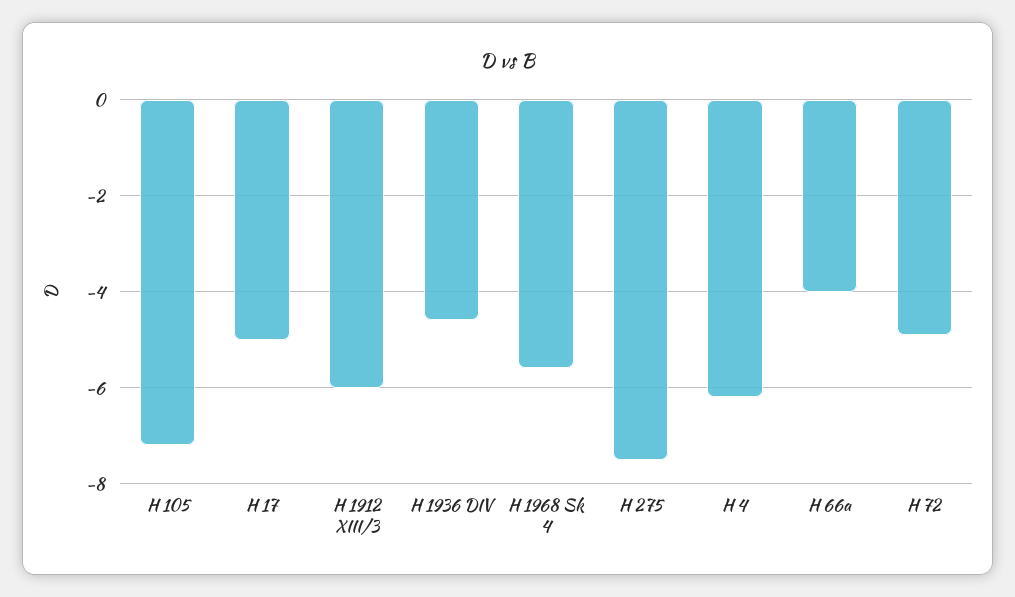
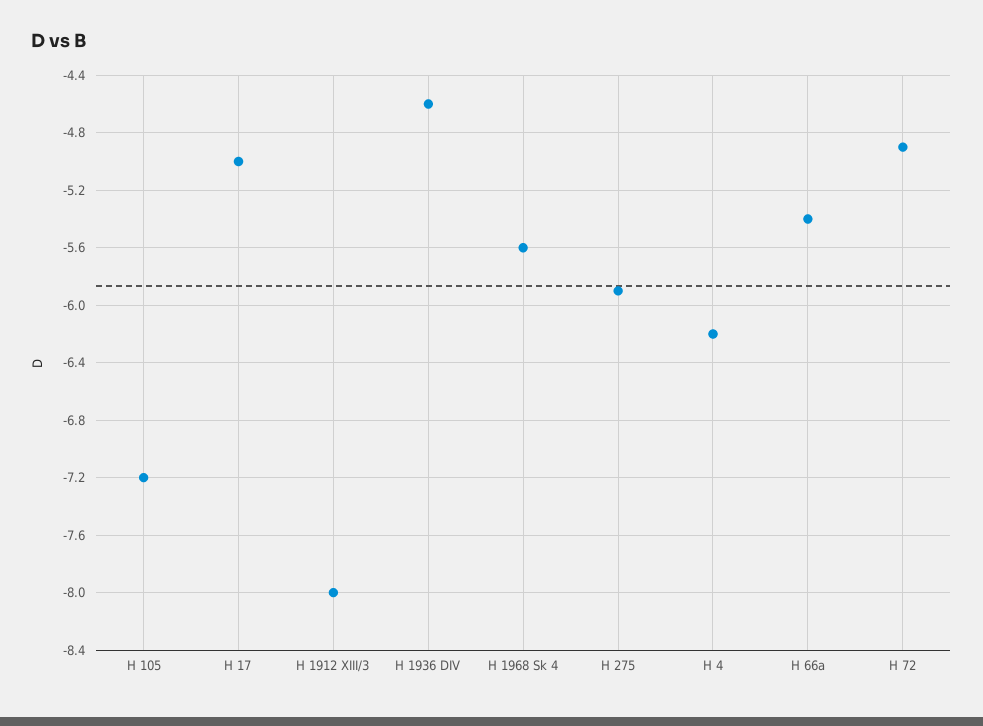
  {
    "H 105": -7.2,
    "H 17": -5,
-   "H 1912 XIII/3": -6,
+   "H 1912 XIII/3": -8,
    "H 1936 DIV": -4.6,
    "H 1968 Sk 4": -5.6,
-   "H 275": -7.5,
+   "H 275": -5.9,
    "H 4": -6.2,
-   "H 66a": -4,
+   "H 66a": -5.4,
    "H 72": -4.9
  }

